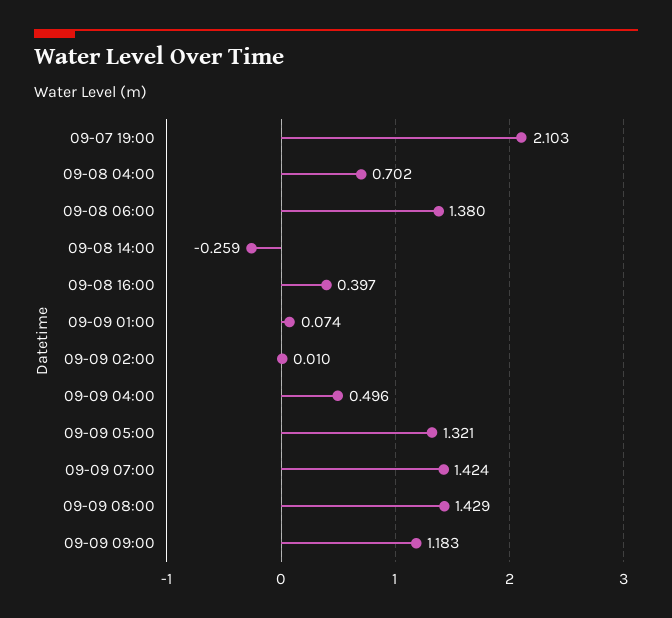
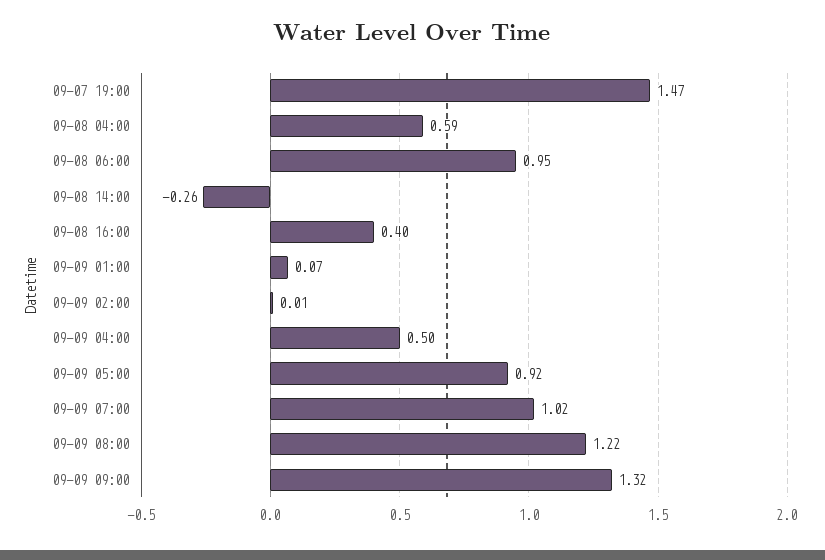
  {
-   "09-07 19:00": 2.103,
+   "09-07 19:00": 1.47,
-   "09-08 04:00": 0.702,
+   "09-08 04:00": 0.59,
-   "09-08 06:00": 1.38,
+   "09-08 06:00": 0.95,
    "09-08 14:00": -0.259,
    "09-08 16:00": 0.397,
    "09-09 01:00": 0.074,
    "09-09 02:00": 0.01,
    "09-09 04:00": 0.496,
-   "09-09 05:00": 1.321,
+   "09-09 05:00": 0.92,
-   "09-09 07:00": 1.424,
+   "09-09 07:00": 1.02,
-   "09-09 08:00": 1.429,
+   "09-09 08:00": 1.22,
-   "09-09 09:00": 1.183
+   "09-09 09:00": 1.32
  }

